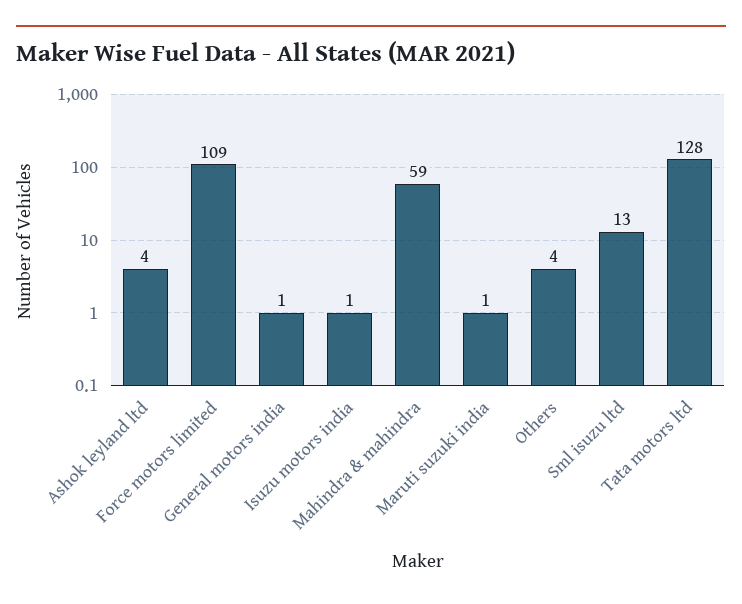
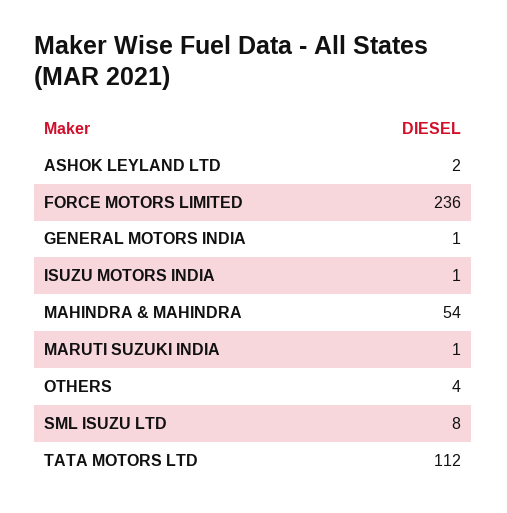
  {
-   "Ashok leyland ltd": 4,
+   "Ashok leyland ltd": 2,
-   "Force motors limited": 109,
+   "Force motors limited": 236,
    "General motors india": 1,
    "Isuzu motors india": 1,
-   "Mahindra & mahindra": 59,
+   "Mahindra & mahindra": 54,
    "Maruti suzuki india": 1,
    "Others": 4,
-   "Sml isuzu ltd": 13,
+   "Sml isuzu ltd": 8,
-   "Tata motors ltd": 128
+   "Tata motors ltd": 112
  }

